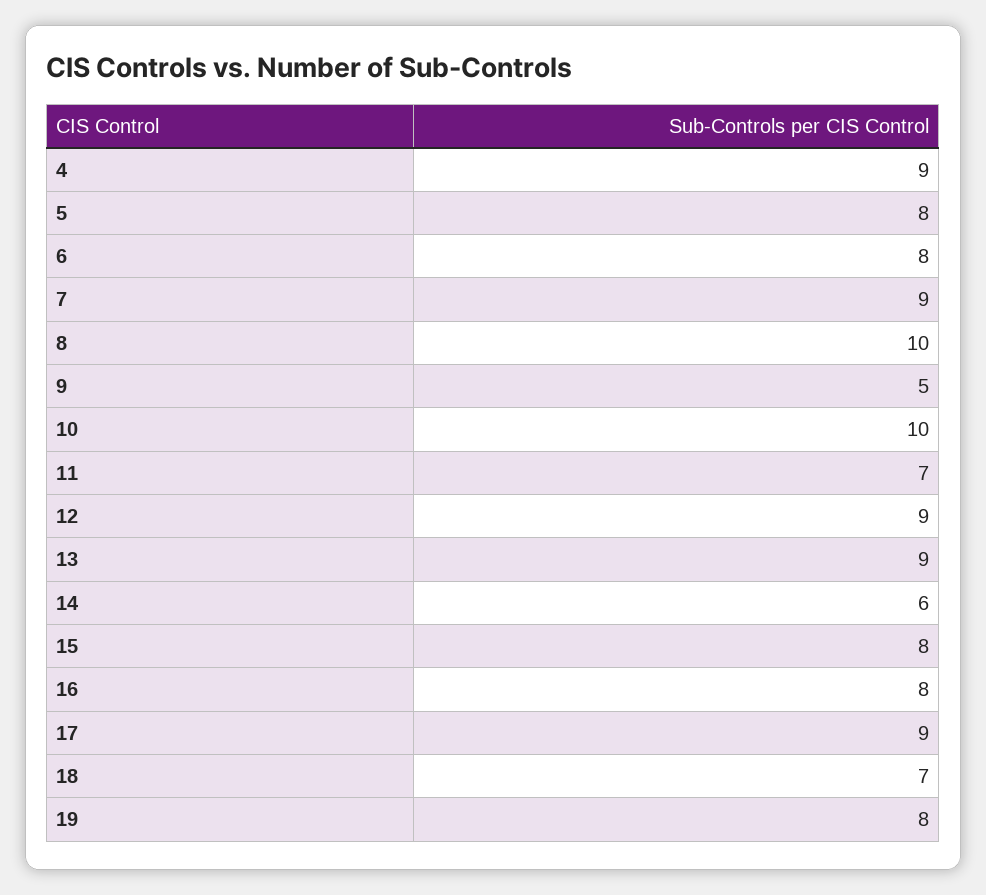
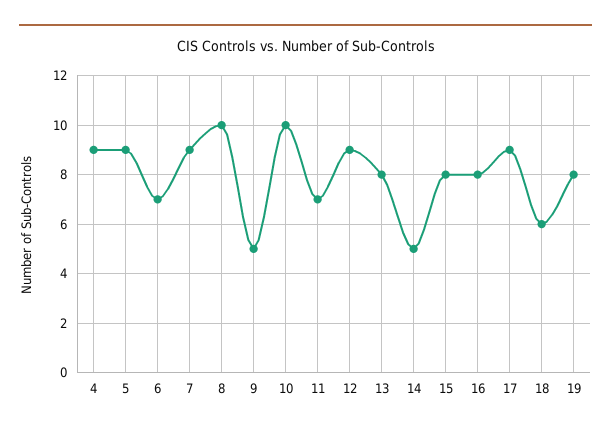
  {
    "4": 9,
-   "5": 8,
+   "5": 9,
-   "6": 8,
+   "6": 7,
    "7": 9,
    "8": 10,
    "9": 5,
    "10": 10,
    "11": 7,
    "12": 9,
-   "13": 9,
+   "13": 8,
-   "14": 6,
+   "14": 5,
    "15": 8,
    "16": 8,
    "17": 9,
-   "18": 7,
+   "18": 6,
    "19": 8
  }

